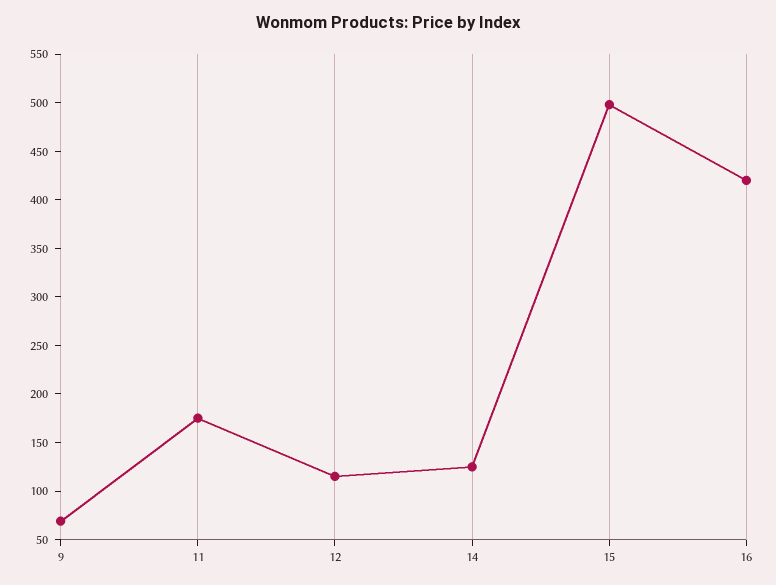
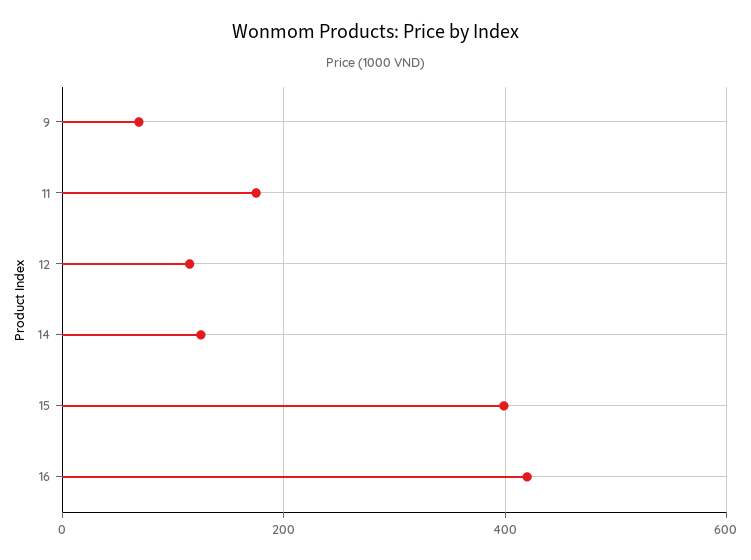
  {
    "9": 70,
    "11": 180,
    "12": 120,
    "14": 130,
-   "15": 500,
+   "15": 400,
    "16": 420
  }

